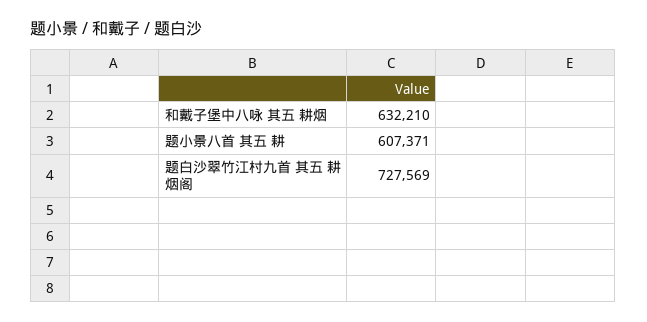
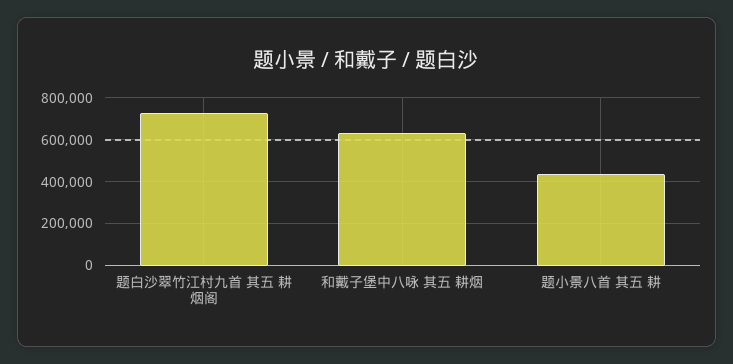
  {
    "和戴子堡中八咏 其五 耕烟": 632210,
-   "题小景八首 其五 耕": 607371,
+   "题小景八首 其五 耕": 450000,
    "题白沙翠竹江村九首 其五 耕烟阁": 727569
  }

